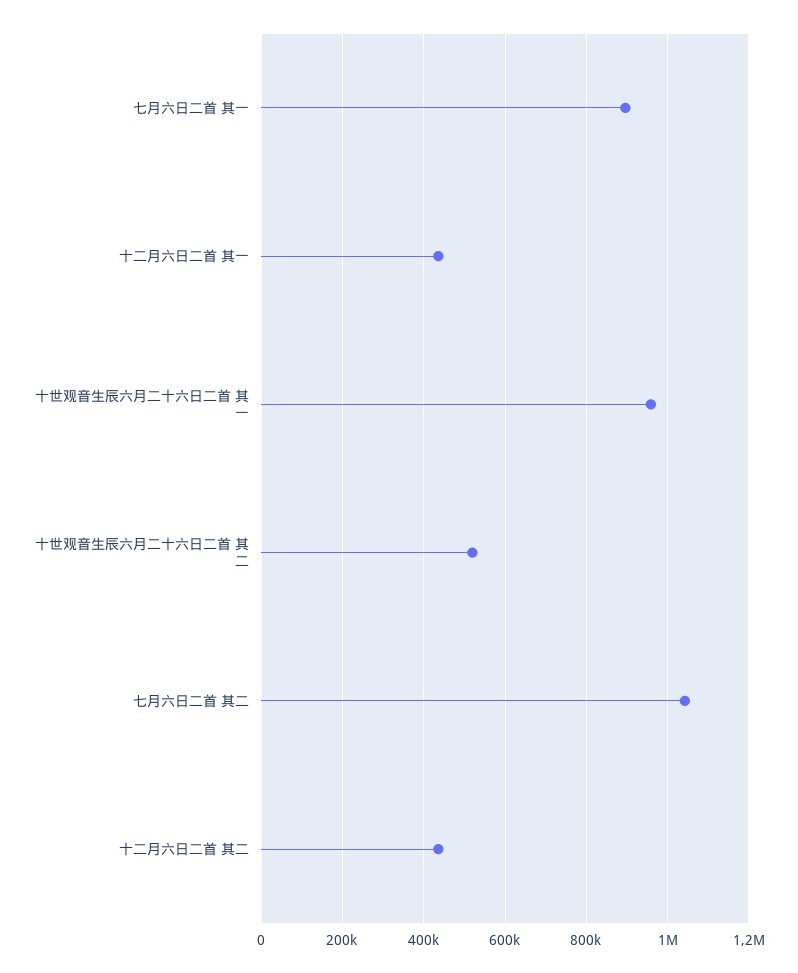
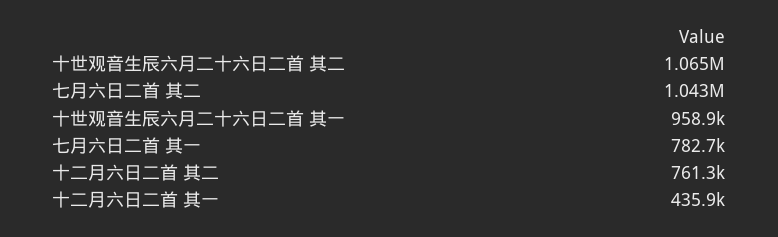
  {
-   "七月六日二首 其一": 900000,
+   "七月六日二首 其一": 782700,
    "十二月六日二首 其一": 435900,
    "十世观音生辰六月二十六日二首 其一": 958900,
-   "十世观音生辰六月二十六日二首 其二": 520000,
+   "十世观音生辰六月二十六日二首 其二": 1065000,
    "七月六日二首 其二": 1043000,
-   "十二月六日二首 其二": 440000
+   "十二月六日二首 其二": 761300
  }

